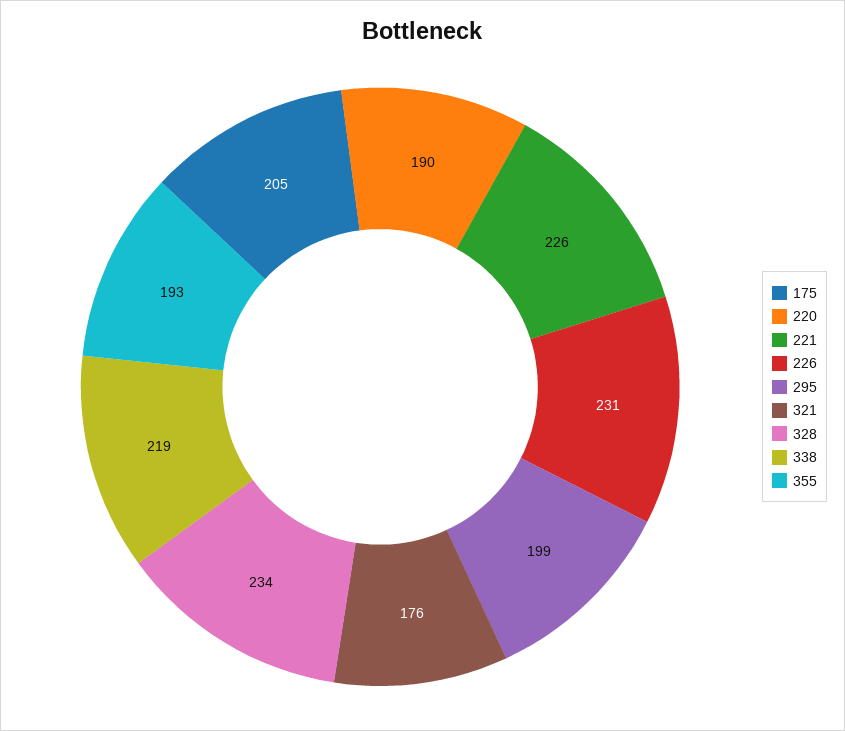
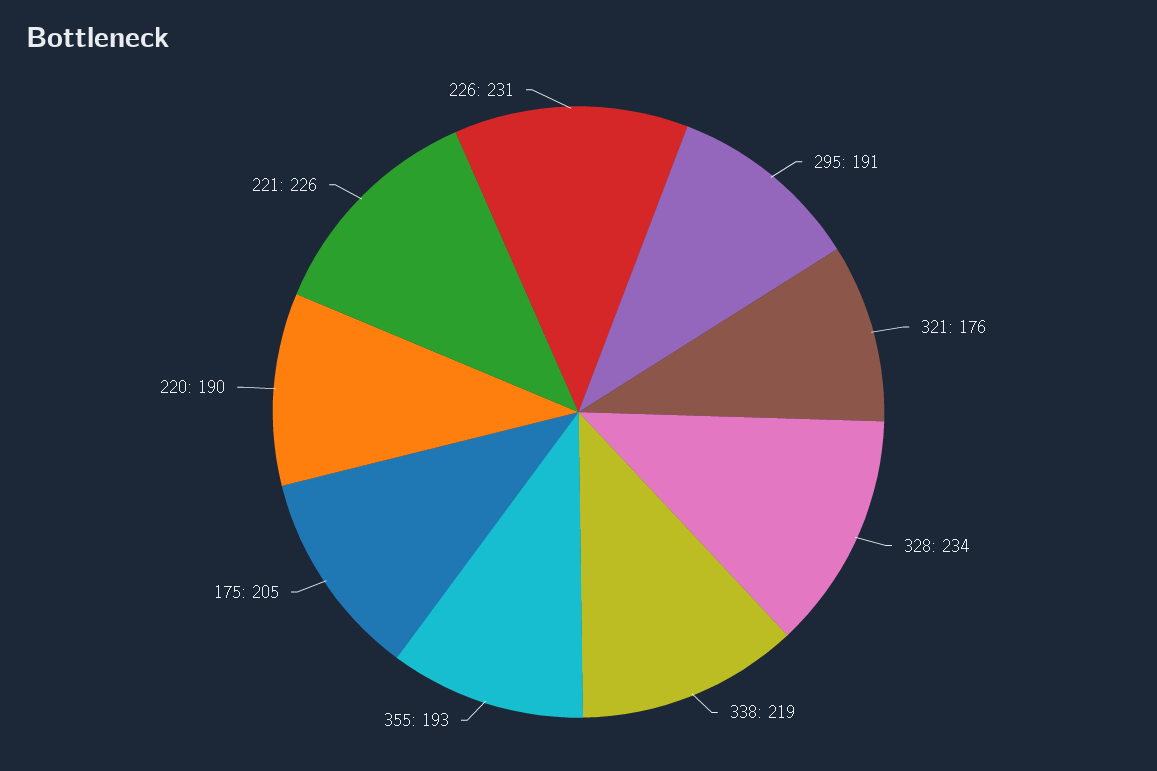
  {
    "175": 205,
    "220": 190,
    "221": 226,
    "226": 231,
-   "295": 199,
+   "295": 191,
    "321": 176,
    "328": 234,
    "338": 219,
    "355": 193
  }

